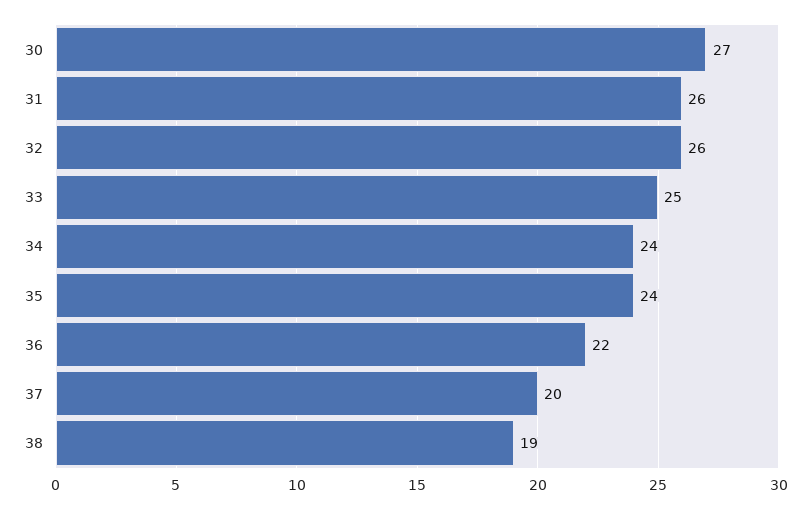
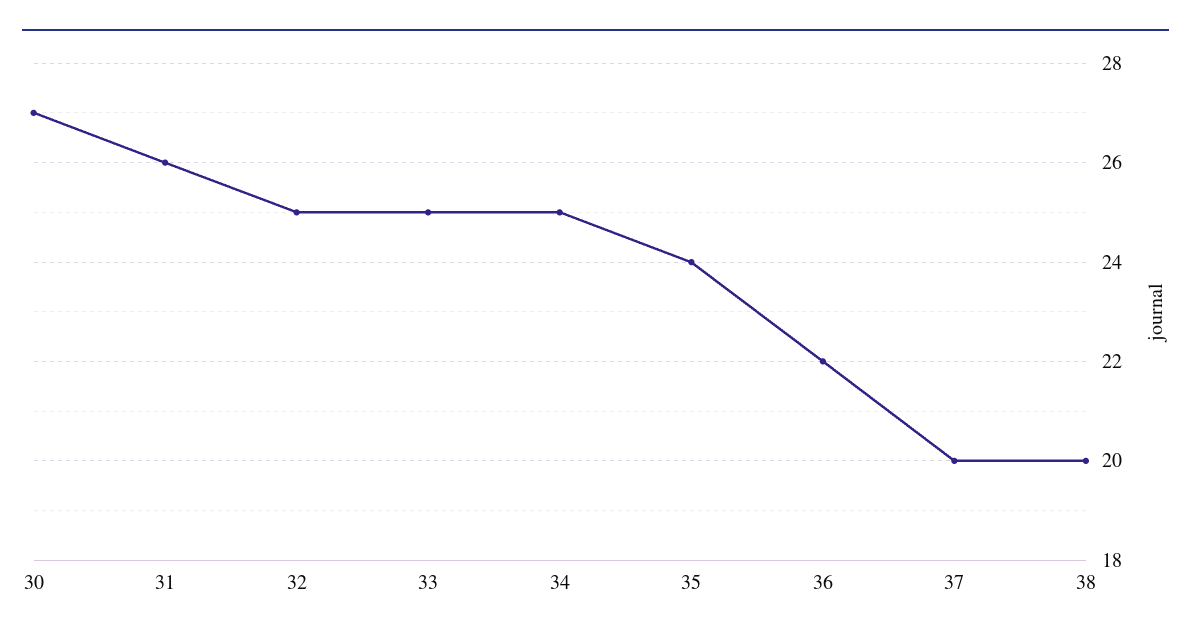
  {
    "30": 27,
    "31": 26,
-   "32": 26,
+   "32": 25,
    "33": 25,
-   "34": 24,
+   "34": 25,
    "35": 24,
    "36": 22,
    "37": 20,
-   "38": 19
+   "38": 20
  }

